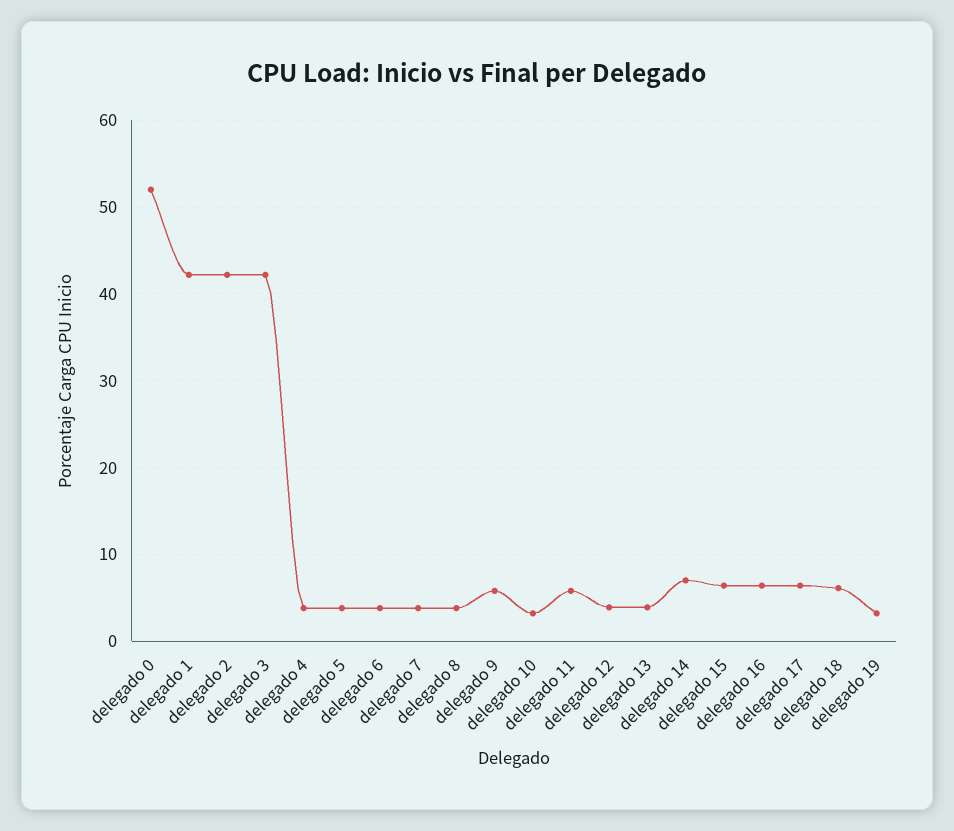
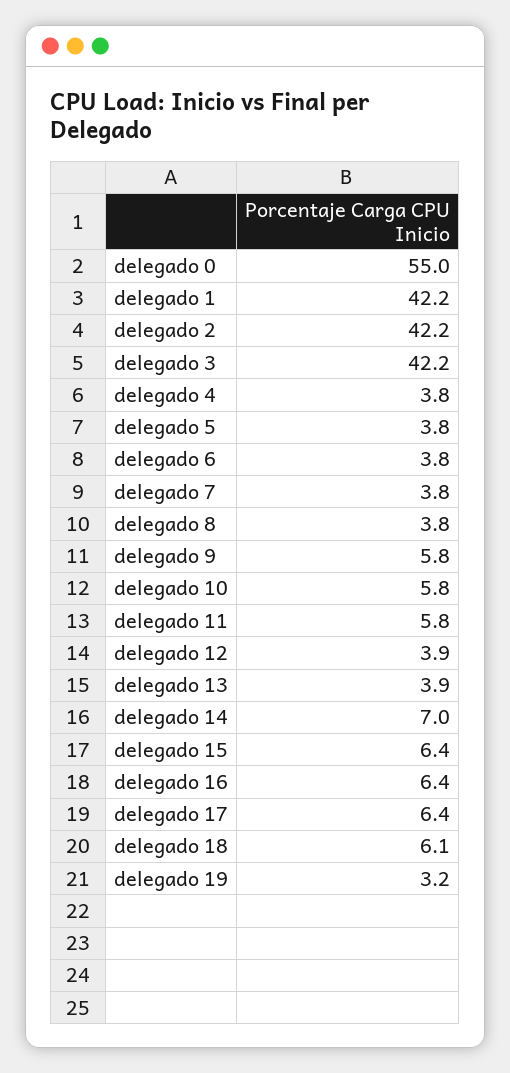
  {
-   "delegado 0": 52,
+   "delegado 0": 55,
    "delegado 1": 42.2,
    "delegado 2": 42.2,
    "delegado 3": 42.2,
    "delegado 4": 3.8,
    "delegado 5": 3.8,
    "delegado 6": 3.8,
    "delegado 7": 3.8,
    "delegado 8": 3.8,
    "delegado 9": 5.8,
-   "delegado 10": 3,
+   "delegado 10": 5.8,
    "delegado 11": 5.8,
    "delegado 12": 3.9,
    "delegado 13": 3.9,
    "delegado 14": 7,
    "delegado 15": 6.4,
    "delegado 16": 6.4,
    "delegado 17": 6.4,
    "delegado 18": 6.1,
    "delegado 19": 3.2
  }

